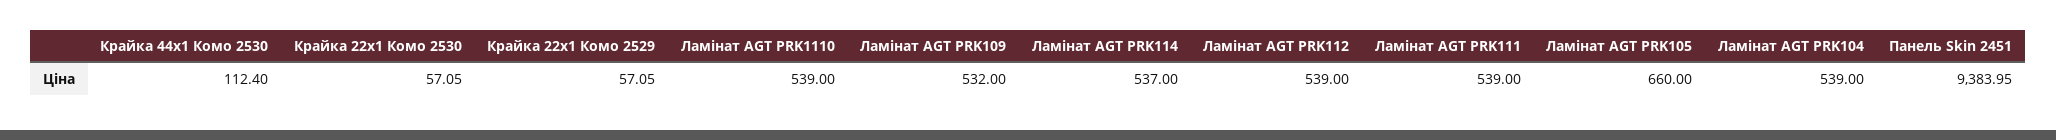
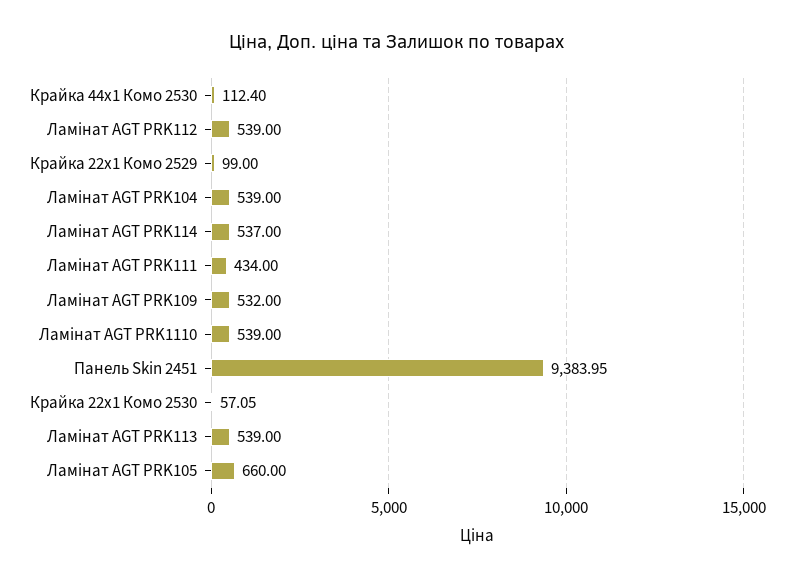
  {
    "Крайка 44x1 Комо 2530": 112.4,
    "Крайка 22x1 Комо 2530": 57.05,
-   "Крайка 22x1 Комо 2529": 57.05,
+   "Крайка 22x1 Комо 2529": 99,
    "Ламінат AGT PRK1110": 539,
    "Ламінат AGT PRK109": 532,
    "Ламінат AGT PRK114": 537,
    "Ламінат AGT PRK112": 539,
-   "Ламінат AGT PRK111": 539,
+   "Ламінат AGT PRK111": 434,
    "Ламінат AGT PRK105": 660,
    "Ламінат AGT PRK104": 539,
-   "Панель Skin 2451": 9383.95
+   "Панель Skin 2451": 9383.95,
+   "Ламінат AGT PRK113": 539
  }

